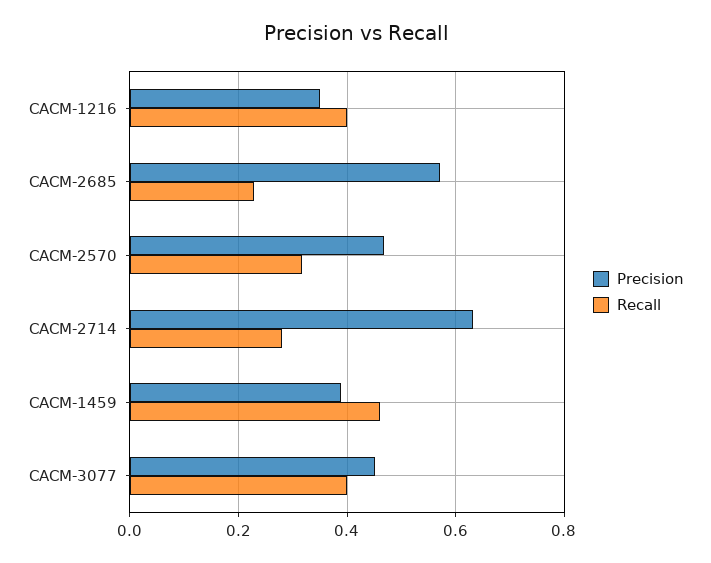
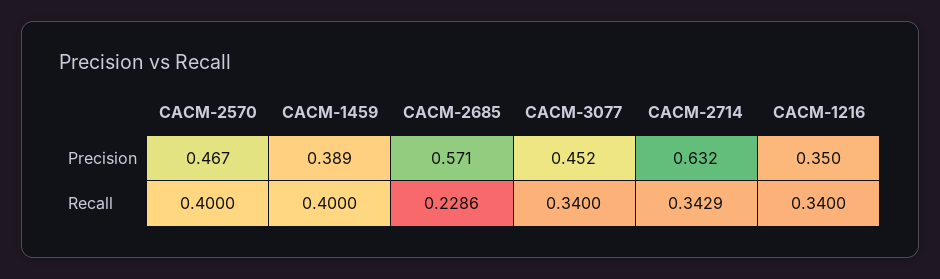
  {
    "Precision": {
      "CACM-1216": 0.35,
      "CACM-2685": 0.571,
      "CACM-2570": 0.467,
      "CACM-2714": 0.632,
      "CACM-1459": 0.389,
      "CACM-3077": 0.452
    },
    "Recall": {
-     "CACM-1216": 0.4,
+     "CACM-1216": 0.34,
      "CACM-2685": 0.2286,
-     "CACM-2570": 0.32,
+     "CACM-2570": 0.4,
-     "CACM-2714": 0.28,
+     "CACM-2714": 0.3429,
-     "CACM-1459": 0.46,
+     "CACM-1459": 0.4,
-     "CACM-3077": 0.4
+     "CACM-3077": 0.34
    }
  }

